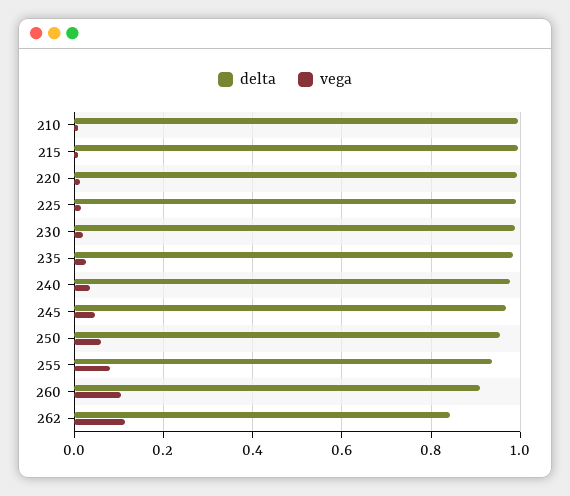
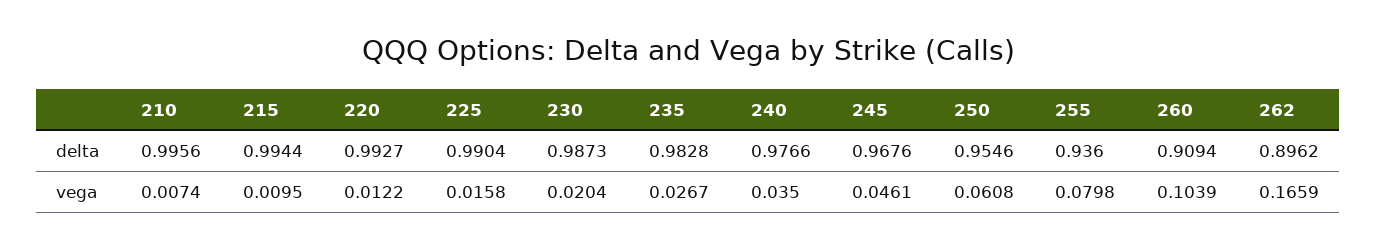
  {
    "delta": {
      "210": 0.9956,
      "215": 0.9944,
      "220": 0.9927,
      "225": 0.9904,
      "230": 0.9873,
      "235": 0.9828,
      "240": 0.9766,
      "245": 0.9676,
      "250": 0.9546,
      "255": 0.936,
      "260": 0.9094,
-     "262": 0.84
+     "262": 0.8962
    },
    "vega": {
      "210": 0.0074,
      "215": 0.0095,
      "220": 0.0122,
      "225": 0.0158,
      "230": 0.0204,
      "235": 0.0267,
      "240": 0.035,
      "245": 0.0461,
      "250": 0.0608,
      "255": 0.0798,
      "260": 0.1039,
-     "262": 0.12
+     "262": 0.1659
    }
  }

